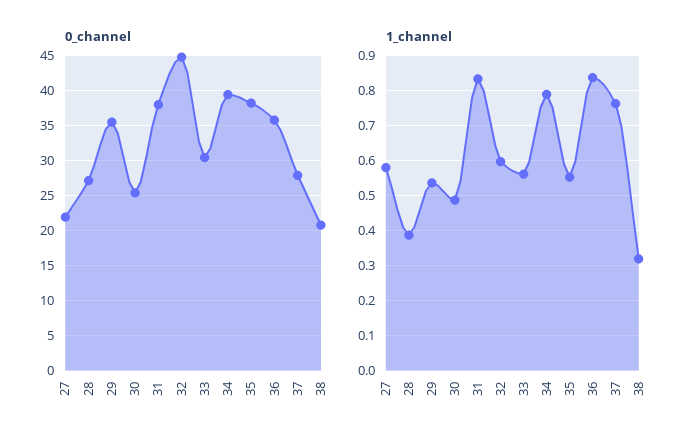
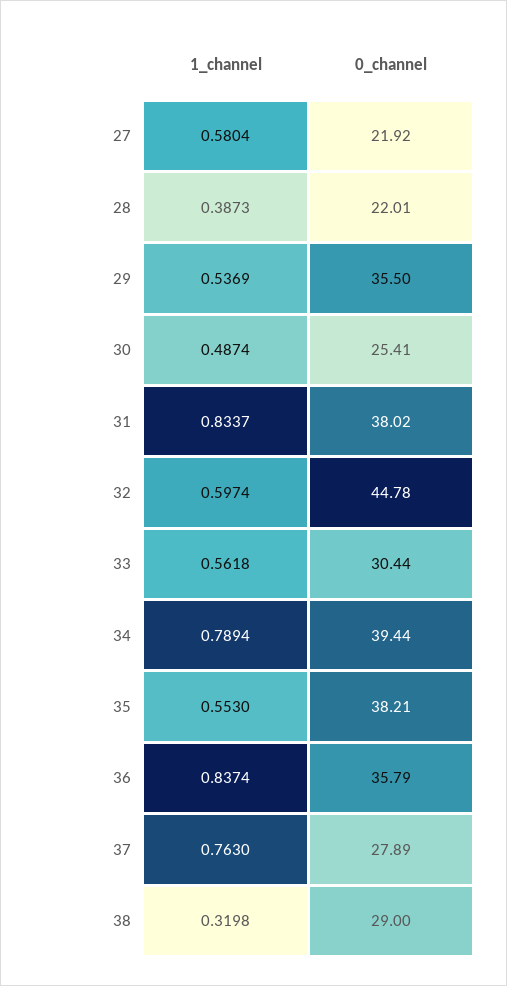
  {
    "0_channel": {
      "27": 21.92,
-     "28": 27,
+     "28": 22.01,
      "29": 35.5,
      "30": 25.41,
      "31": 38.02,
      "32": 44.78,
      "33": 30.44,
      "34": 39.44,
      "35": 38.21,
      "36": 35.79,
      "37": 27.89,
-     "38": 21
+     "38": 29
    },
    "1_channel": {
      "27": 0.5804,
      "28": 0.3873,
      "29": 0.5369,
      "30": 0.4874,
      "31": 0.8337,
      "32": 0.5974,
      "33": 0.5618,
      "34": 0.7894,
      "35": 0.553,
      "36": 0.8374,
      "37": 0.763,
      "38": 0.3198
    }
  }

